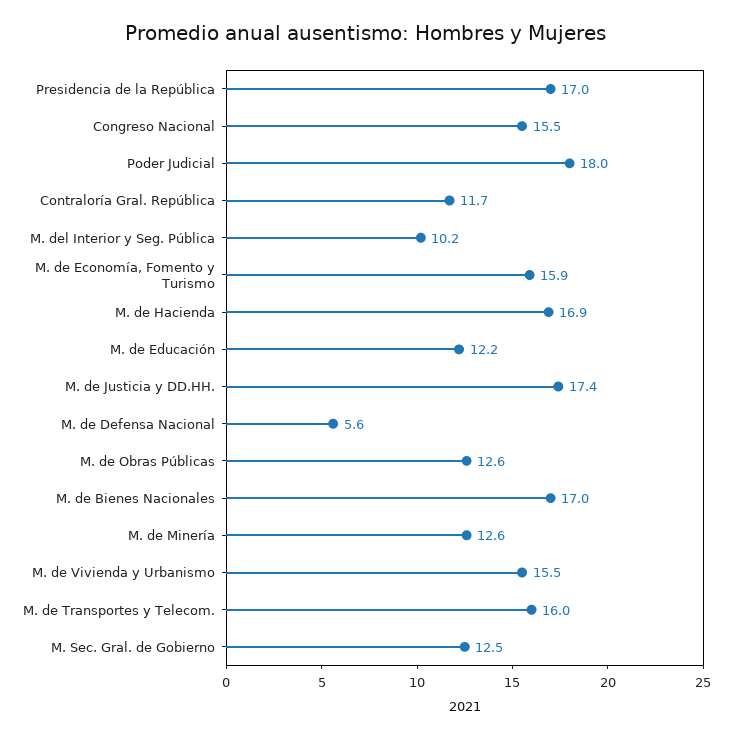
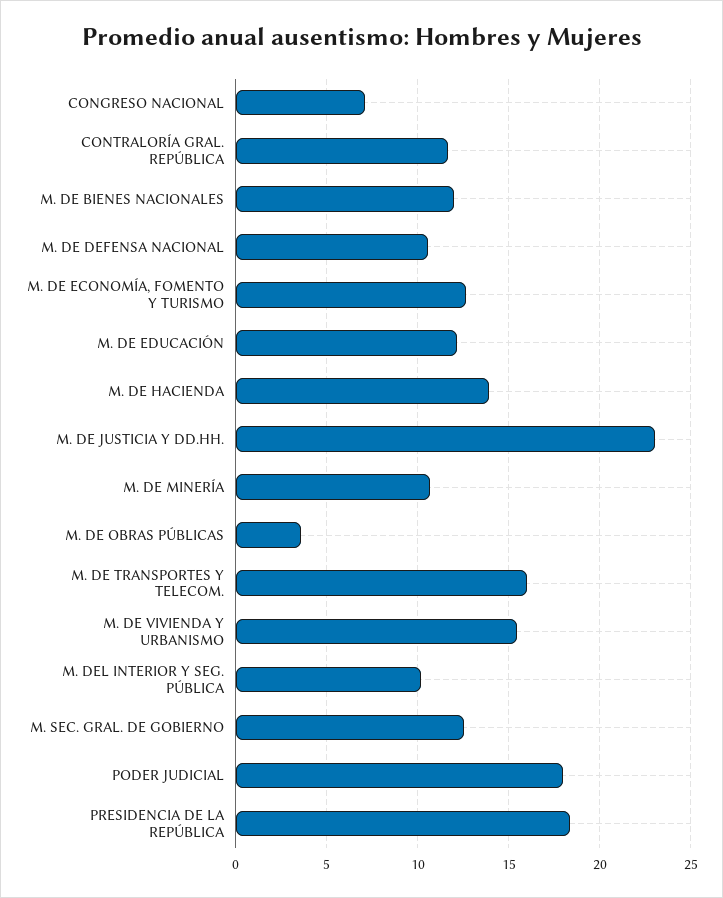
  {
-   "Presidencia de la República": 17,
+   "Presidencia de la República": 18.5,
-   "Congreso Nacional": 15.5,
+   "Congreso Nacional": 7,
    "Poder Judicial": 18,
    "Contraloría Gral. República": 11.7,
    "M. del Interior y Seg. Pública": 10.2,
-   "M. de Economía, Fomento y Turismo": 15.9,
+   "M. de Economía, Fomento y Turismo": 12.5,
-   "M. de Hacienda": 16.9,
+   "M. de Hacienda": 14,
    "M. de Educación": 12.2,
-   "M. de Justicia y DD.HH.": 17.4,
+   "M. de Justicia y DD.HH.": 23,
-   "M. de Defensa Nacional": 5.6,
+   "M. de Defensa Nacional": 10.5,
-   "M. de Obras Públicas": 12.6,
+   "M. de Obras Públicas": 3.5,
-   "M. de Bienes Nacionales": 17,
+   "M. de Bienes Nacionales": 12,
-   "M. de Minería": 12.6,
+   "M. de Minería": 10.5,
    "M. de Vivienda y Urbanismo": 15.5,
    "M. de Transportes y Telecom.": 16,
    "M. Sec. Gral. de Gobierno": 12.5
  }

